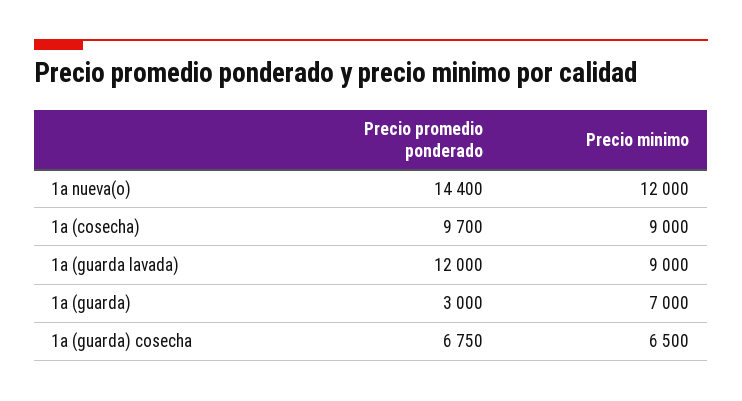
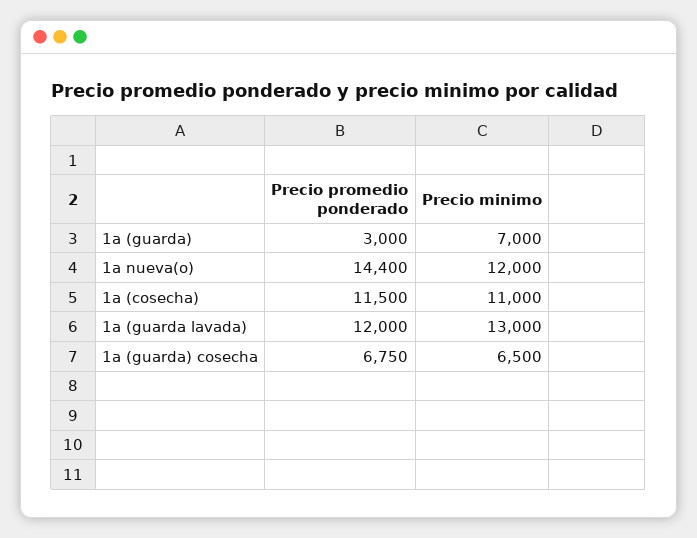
  {
    "Precio promedio ponderado": {
      "1a nueva(o)": 14400,
-     "1a (cosecha)": 9700,
+     "1a (cosecha)": 11500,
      "1a (guarda lavada)": 12000,
      "1a (guarda)": 3000,
      "1a (guarda) cosecha": 6750
    },
    "Precio minimo": {
      "1a nueva(o)": 12000,
-     "1a (cosecha)": 9000,
+     "1a (cosecha)": 11000,
-     "1a (guarda lavada)": 9000,
+     "1a (guarda lavada)": 13000,
      "1a (guarda)": 7000,
      "1a (guarda) cosecha": 6500
    }
  }

